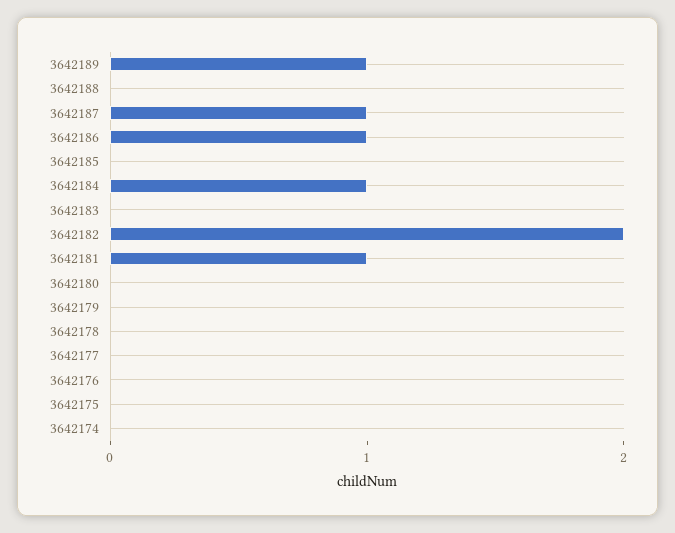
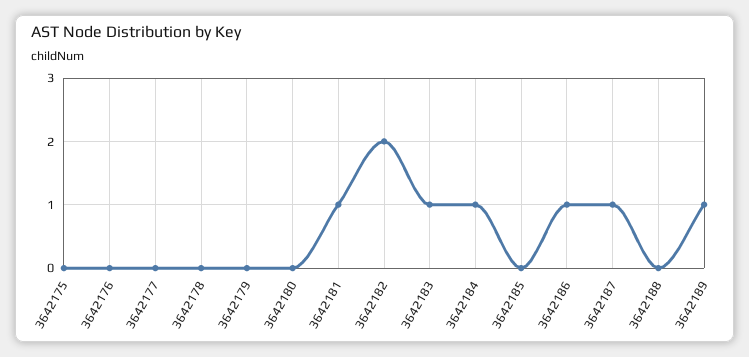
  {
    "3642189": 1,
    "3642188": 0,
    "3642187": 1,
    "3642186": 1,
    "3642185": 0,
    "3642184": 1,
-   "3642183": 0,
+   "3642183": 1,
    "3642182": 2,
    "3642181": 1,
    "3642180": 0,
    "3642179": 0,
    "3642178": 0,
    "3642177": 0,
    "3642176": 0,
-   "3642175": 0,
+   "3642175": 0
-   "3642174": 0
  }

